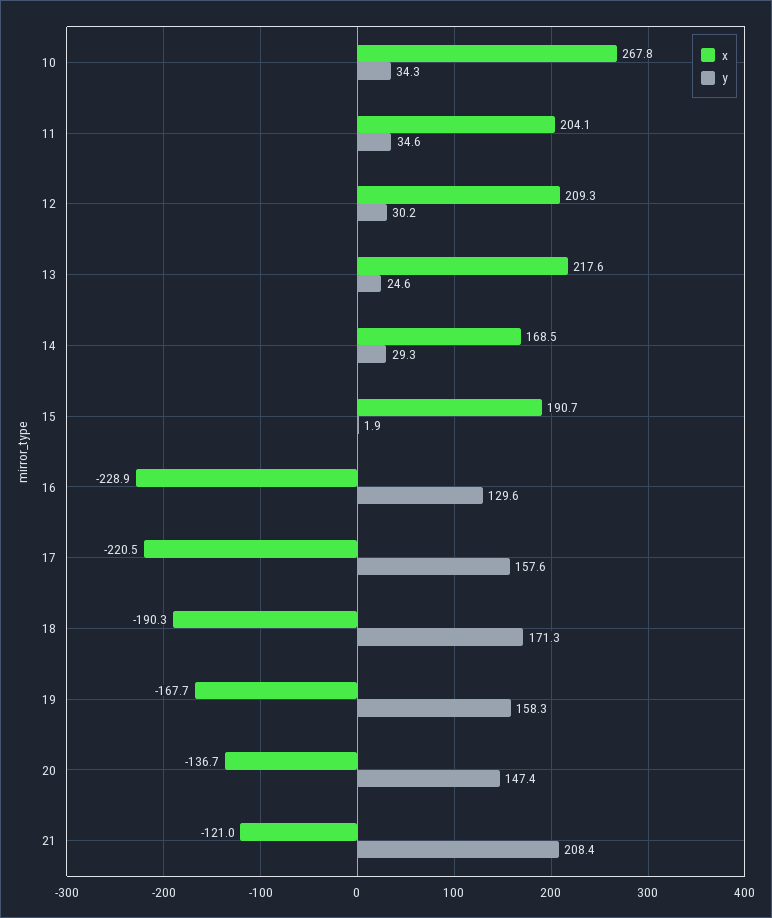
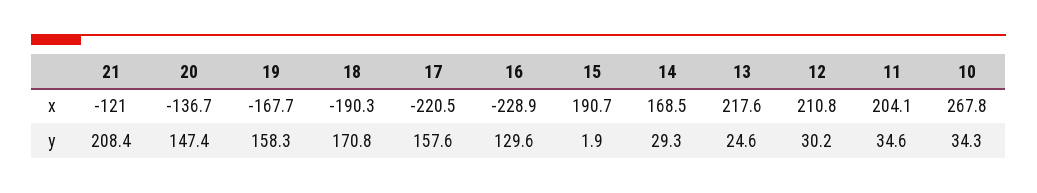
  {
    "x": {
      "10": 267.8,
      "11": 204.1,
-     "12": 209.3,
+     "12": 210.8,
      "13": 217.6,
      "14": 168.5,
      "15": 190.7,
      "16": -228.9,
      "17": -220.5,
      "18": -190.3,
      "19": -167.7,
      "20": -136.7,
      "21": -121
    },
    "y": {
      "10": 34.3,
      "11": 34.6,
      "12": 30.2,
      "13": 24.6,
      "14": 29.3,
      "15": 1.9,
      "16": 129.6,
      "17": 157.6,
-     "18": 171.3,
+     "18": 170.8,
      "19": 158.3,
      "20": 147.4,
      "21": 208.4
    }
  }

